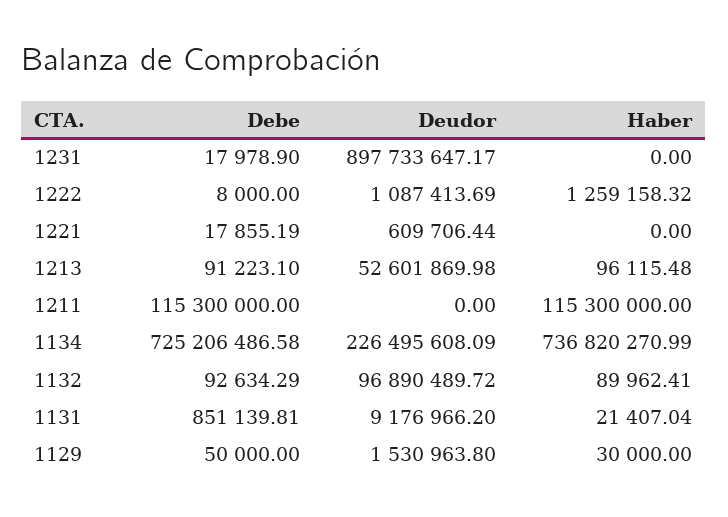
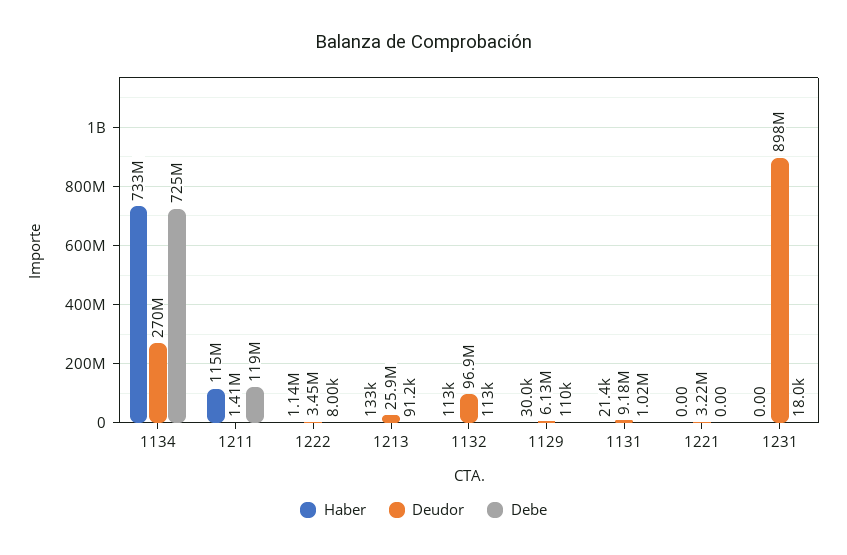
  {
    "Debe": {
      "1231": 17978.9,
      "1222": 8000,
-     "1221": 17855.19,
+     "1221": 0,
      "1213": 91223.1,
-     "1211": 115300000,
+     "1211": 119000000,
      "1134": 725206486.58,
-     "1132": 92634.29,
+     "1132": 113000,
-     "1131": 851139.81,
+     "1131": 1020000,
-     "1129": 50000
+     "1129": 110000
    },
    "Deudor": {
      "1231": 897733647.17,
-     "1222": 1087413.69,
+     "1222": 3450000,
-     "1221": 609706.44,
+     "1221": 3220000,
-     "1213": 52601869.98,
+     "1213": 25900000,
-     "1211": 0,
+     "1211": 1410000,
-     "1134": 226495608.09,
+     "1134": 270000000,
      "1132": 96890489.72,
      "1131": 9176966.2,
-     "1129": 1530963.8
+     "1129": 6130000
    },
    "Haber": {
      "1231": 0,
-     "1222": 1259158.32,
+     "1222": 1140000,
      "1221": 0,
-     "1213": 96115.48,
+     "1213": 133000,
      "1211": 115300000,
-     "1134": 736820270.99,
+     "1134": 733000000,
-     "1132": 89962.41,
+     "1132": 113000,
      "1131": 21407.04,
      "1129": 30000
    }
  }

